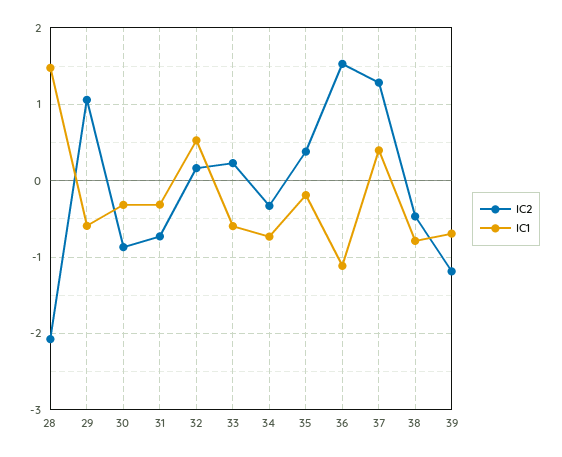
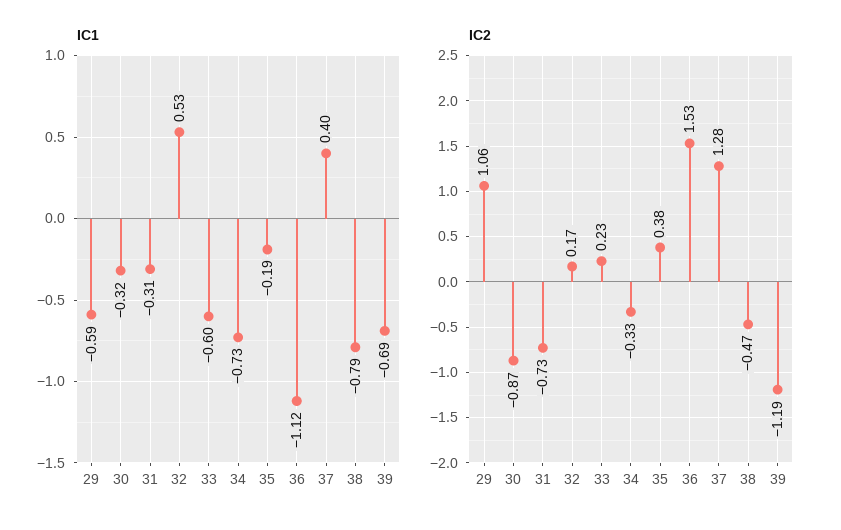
  {
    "IC2": {
-     "28": -2.1,
      "29": 1.06,
      "30": -0.87,
      "31": -0.73,
      "32": 0.17,
      "33": 0.23,
      "34": -0.33,
      "35": 0.38,
      "36": 1.53,
      "37": 1.28,
      "38": -0.47,
      "39": -1.19
    },
    "IC1": {
-     "28": 1.5,
      "29": -0.59,
      "30": -0.32,
      "31": -0.31,
      "32": 0.53,
      "33": -0.6,
      "34": -0.73,
      "35": -0.19,
      "36": -1.12,
      "37": 0.4,
      "38": -0.79,
      "39": -0.69
    }
  }

